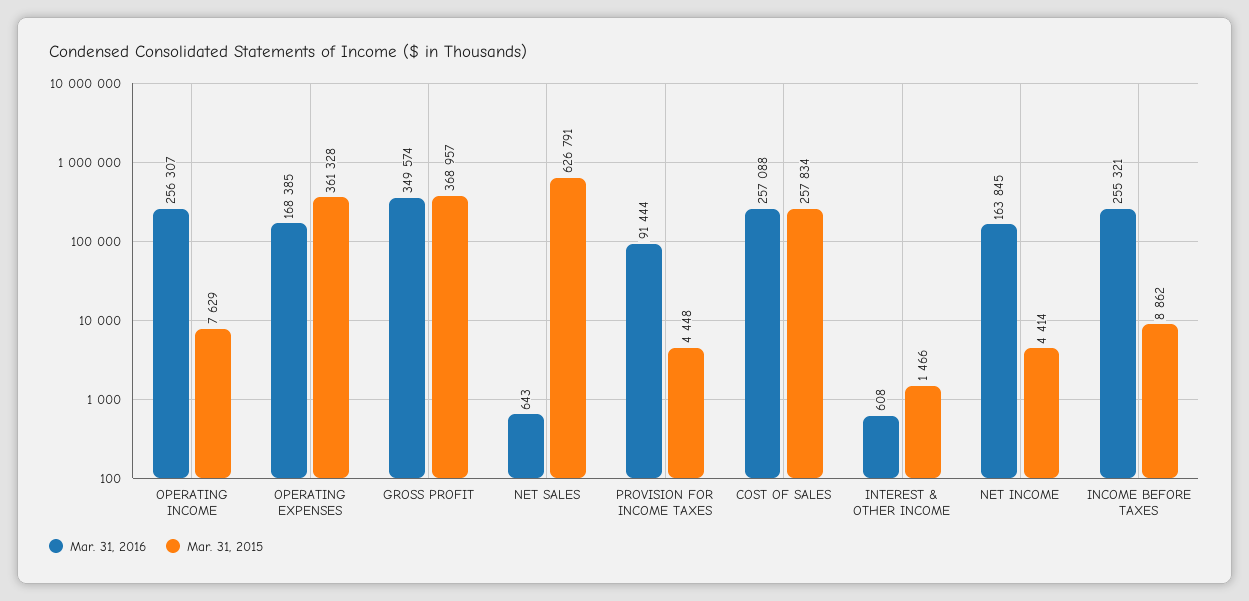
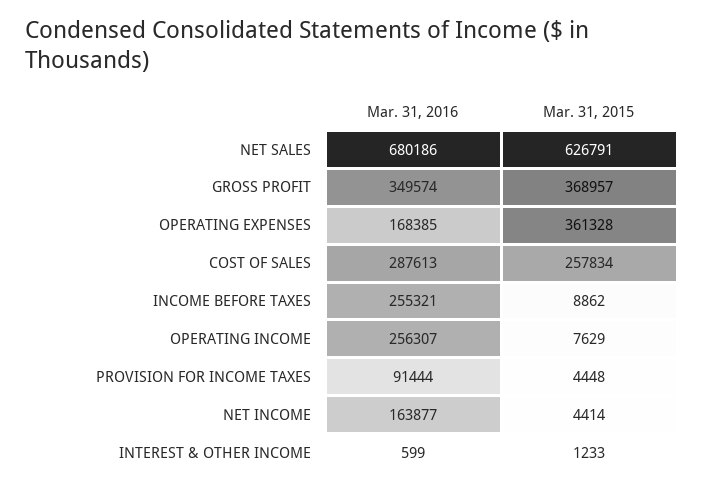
  {
    "Mar. 31, 2016": {
      "OPERATING INCOME": 256307,
      "OPERATING EXPENSES": 168385,
      "GROSS PROFIT": 349574,
-     "NET SALES": 643,
+     "NET SALES": 680186,
      "PROVISION FOR INCOME TAXES": 91444,
-     "COST OF SALES": 257088,
+     "COST OF SALES": 287613,
-     "INTEREST & OTHER INCOME": 608,
+     "INTEREST & OTHER INCOME": 599,
-     "NET INCOME": 163845,
+     "NET INCOME": 163877,
      "INCOME BEFORE TAXES": 255321
    },
    "Mar. 31, 2015": {
      "OPERATING INCOME": 7629,
      "OPERATING EXPENSES": 361328,
      "GROSS PROFIT": 368957,
      "NET SALES": 626791,
      "PROVISION FOR INCOME TAXES": 4448,
      "COST OF SALES": 257834,
-     "INTEREST & OTHER INCOME": 1466,
+     "INTEREST & OTHER INCOME": 1233,
      "NET INCOME": 4414,
      "INCOME BEFORE TAXES": 8862
    }
  }

